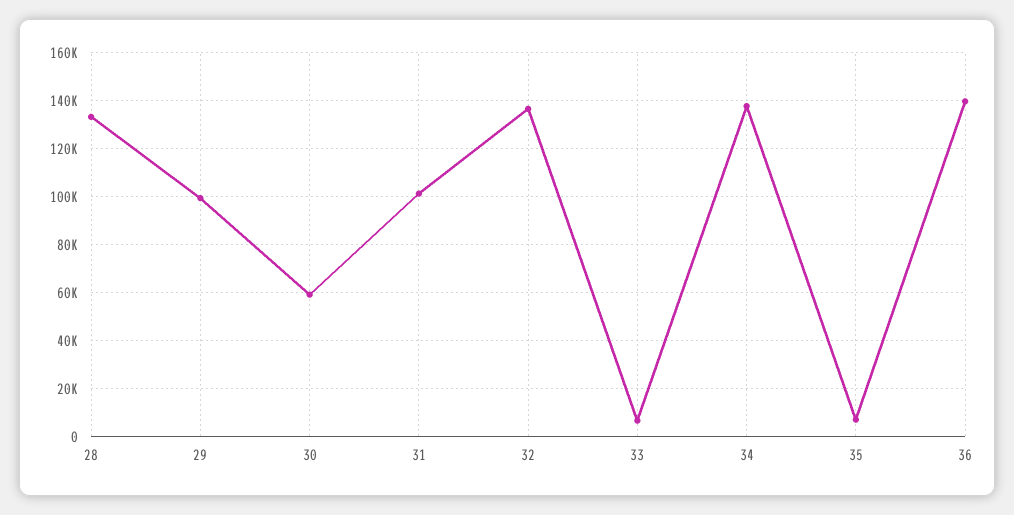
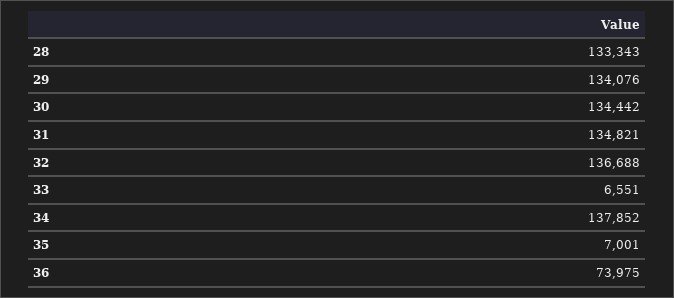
  {
    "28": 133343,
-   "29": 100000,
+   "29": 134076,
-   "30": 60000,
+   "30": 134442,
-   "31": 100000,
+   "31": 134821,
    "32": 136688,
    "33": 6551,
    "34": 137852,
    "35": 7001,
-   "36": 140000
+   "36": 73975
  }

